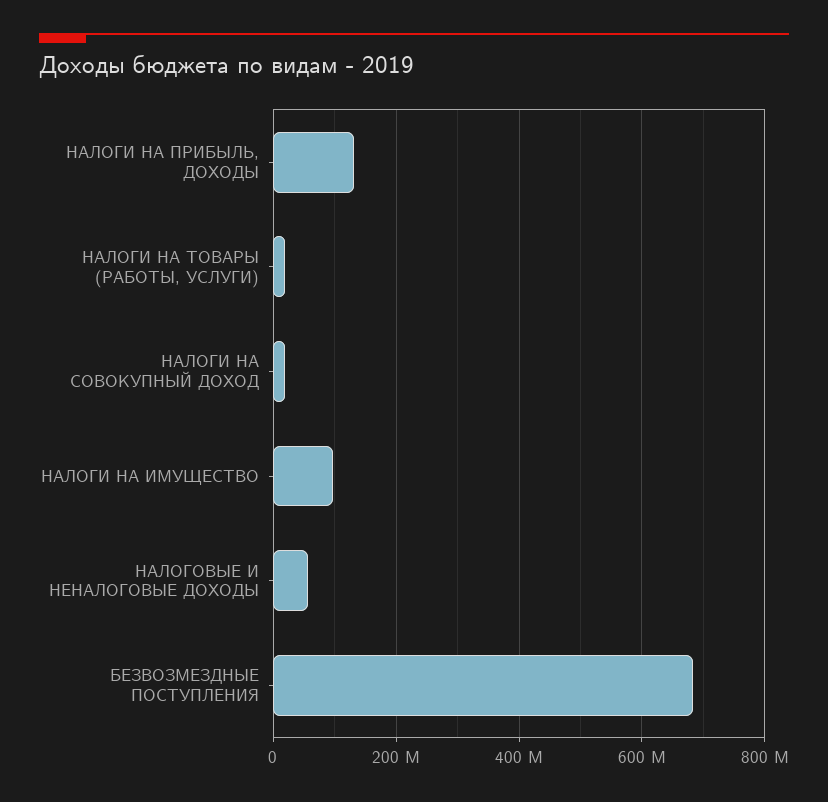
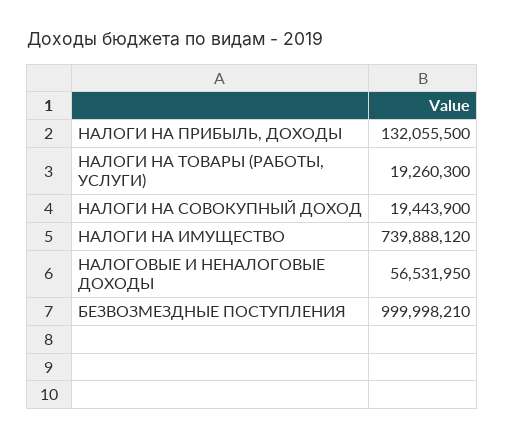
  {
    "НАЛОГИ НА ПРИБЫЛЬ, ДОХОДЫ": 132055500,
    "НАЛОГИ НА ТОВАРЫ (РАБОТЫ, УСЛУГИ)": 19260300,
    "НАЛОГИ НА СОВОКУПНЫЙ ДОХОД": 19443900,
-   "НАЛОГИ НА ИМУЩЕСТВО": 100000000,
+   "НАЛОГИ НА ИМУЩЕСТВО": 739888120,
    "НАЛОГОВЫЕ И НЕНАЛОГОВЫЕ ДОХОДЫ": 56531950,
-   "БЕЗВОЗМЕЗДНЫЕ ПОСТУПЛЕНИЯ": 680000000
+   "БЕЗВОЗМЕЗДНЫЕ ПОСТУПЛЕНИЯ": 999998210
  }

